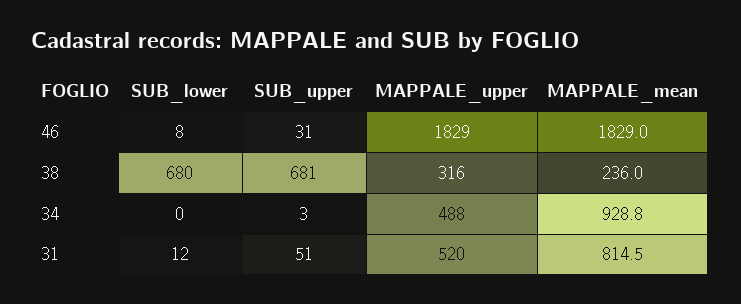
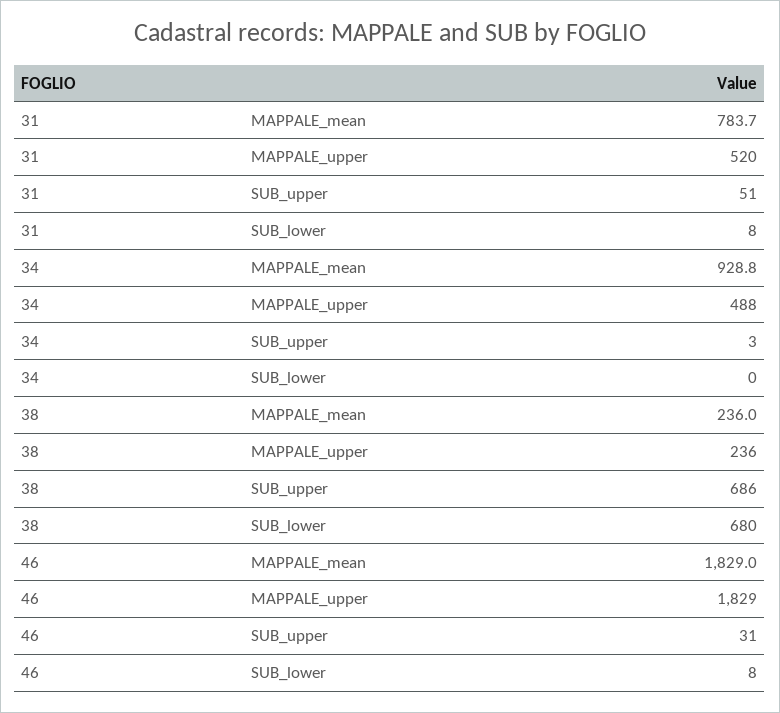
  {
    "SUB_lower": {
      "46": 8,
      "38": 680,
      "34": 0,
-     "31": 12
+     "31": 8
    },
    "SUB_upper": {
      "46": 31,
-     "38": 681,
+     "38": 686,
      "34": 3,
      "31": 51
    },
    "MAPPALE_upper": {
      "46": 1829,
-     "38": 316,
+     "38": 236,
      "34": 488,
      "31": 520
    },
    "MAPPALE_mean": {
      "46": 1829,
      "38": 236,
      "34": 928.8,
-     "31": 814.5
+     "31": 783.7
    }
  }

